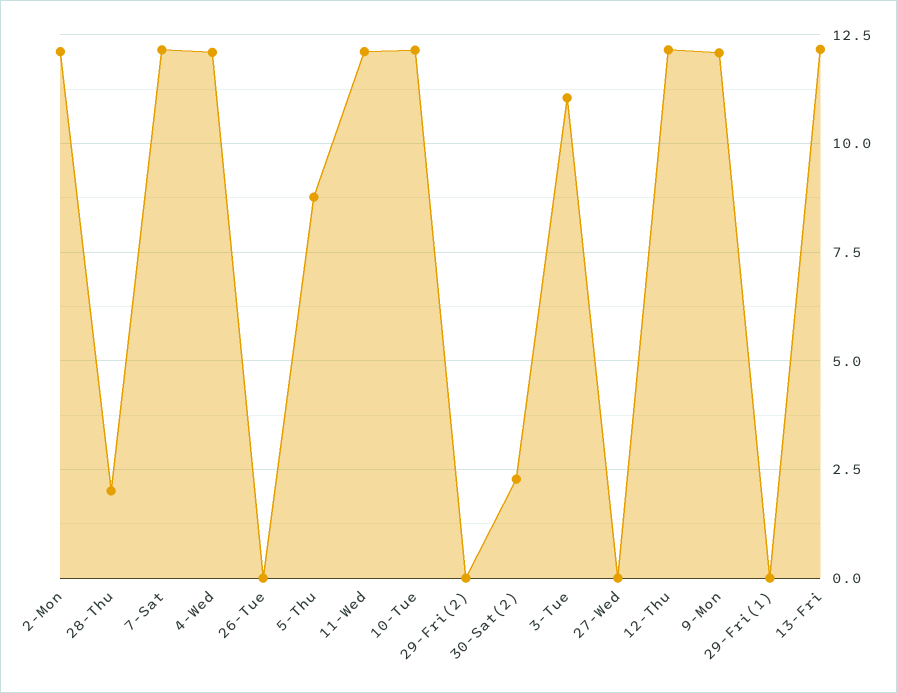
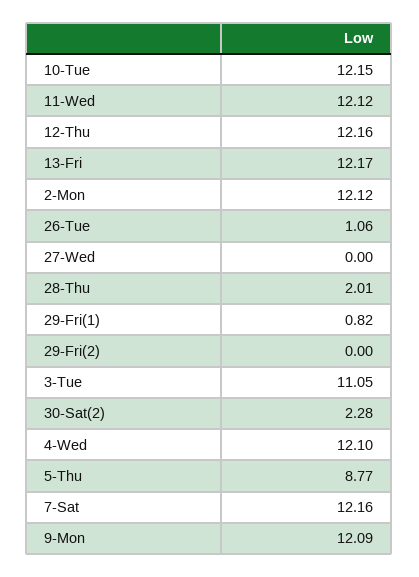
  {
    "2-Mon": 12.12,
    "28-Thu": 2.01,
    "7-Sat": 12.16,
    "4-Wed": 12.1,
-   "26-Tue": 0,
+   "26-Tue": 1.06,
    "5-Thu": 8.77,
    "11-Wed": 12.12,
    "10-Tue": 12.15,
    "29-Fri(2)": 0,
    "30-Sat(2)": 2.28,
    "3-Tue": 11.05,
    "27-Wed": 0,
    "12-Thu": 12.16,
    "9-Mon": 12.09,
-   "29-Fri(1)": 0,
+   "29-Fri(1)": 0.82,
    "13-Fri": 12.17
  }

